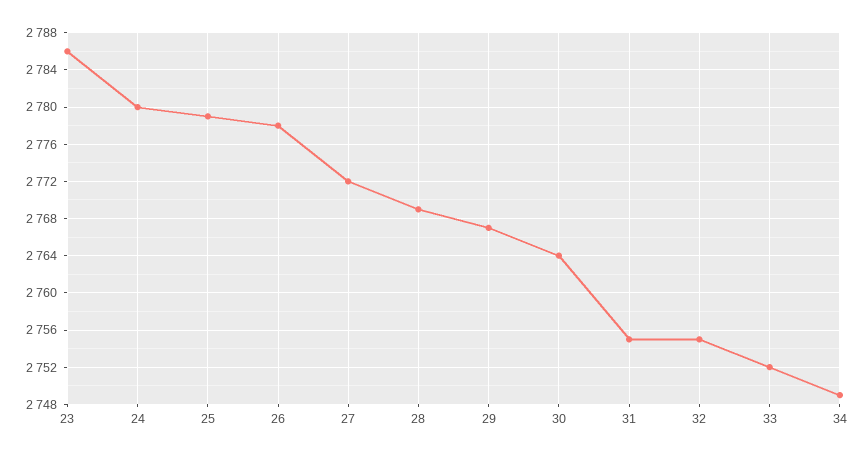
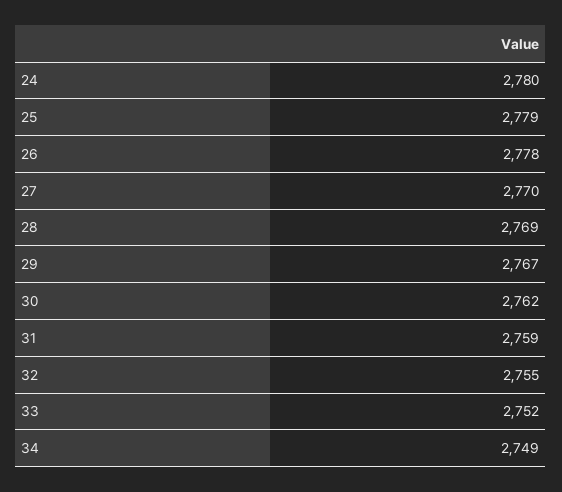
  {
-   "23": 2786,
    "24": 2780,
    "25": 2779,
    "26": 2778,
-   "27": 2772,
+   "27": 2770,
    "28": 2769,
    "29": 2767,
-   "30": 2764,
+   "30": 2762,
-   "31": 2755,
+   "31": 2759,
    "32": 2755,
    "33": 2752,
    "34": 2749
  }

